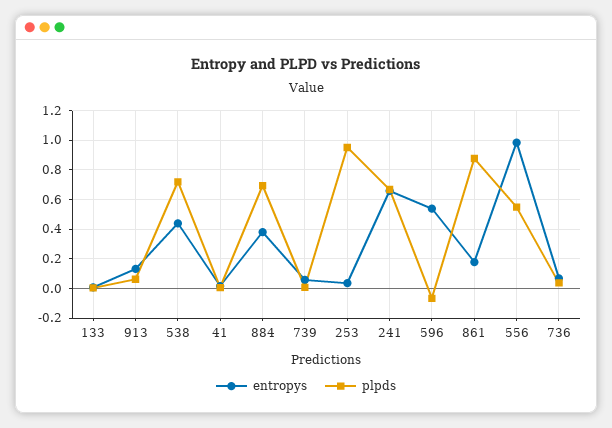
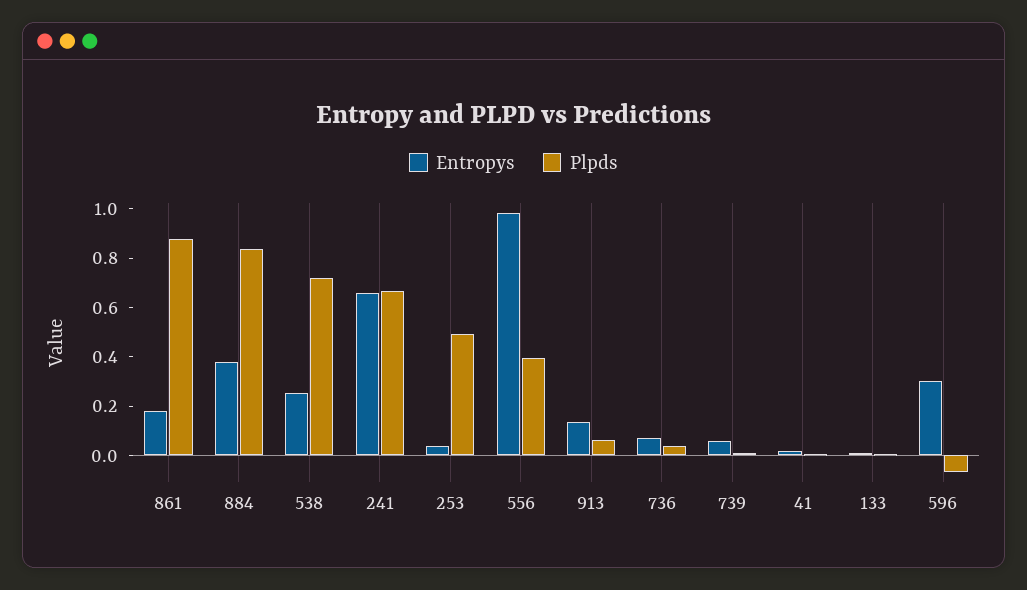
  {
    "entropys": {
      "133": 0,
      "913": 0.15,
-     "538": 0.45,
+     "538": 0.25,
      "41": 0,
      "884": 0.4,
      "739": 0.05,
      "253": 0.05,
      "241": 0.65,
-     "596": 0.55,
+     "596": 0.3,
      "861": 0.2,
      "556": 1,
      "736": 0.05
    },
    "plpds": {
      "133": 0,
      "913": 0.05,
      "538": 0.7,
      "41": 0,
-     "884": 0.7,
+     "884": 0.85,
      "739": 0,
-     "253": 0.95,
+     "253": 0.5,
      "241": 0.65,
      "596": -0.05,
      "861": 0.9,
-     "556": 0.55,
+     "556": 0.4,
      "736": 0.05
    }
  }

